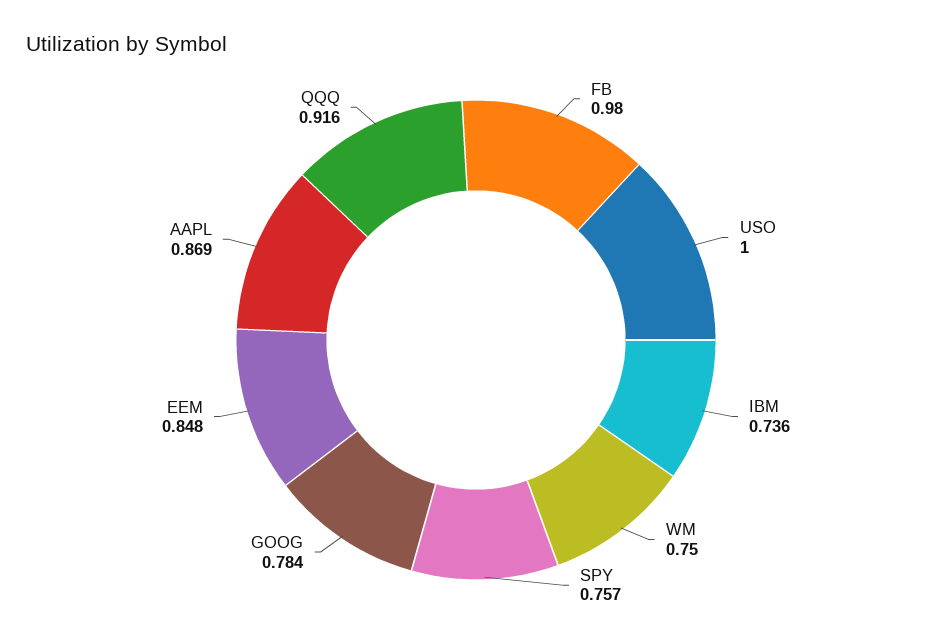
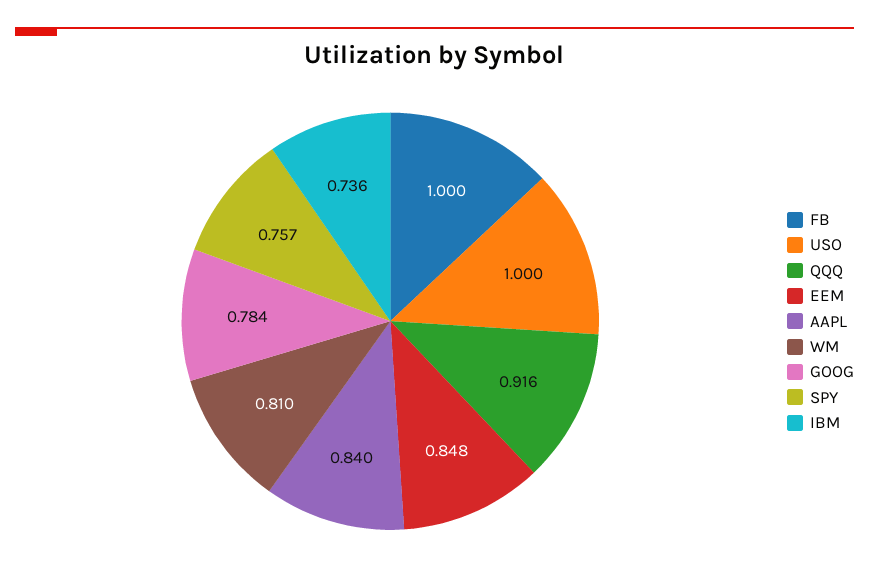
  {
-   "FB": 0.98,
+   "FB": 1,
    "USO": 1,
    "IBM": 0.736,
-   "WM": 0.75,
+   "WM": 0.81,
    "SPY": 0.757,
    "GOOG": 0.784,
    "EEM": 0.848,
-   "AAPL": 0.869,
+   "AAPL": 0.84,
    "QQQ": 0.916
  }

